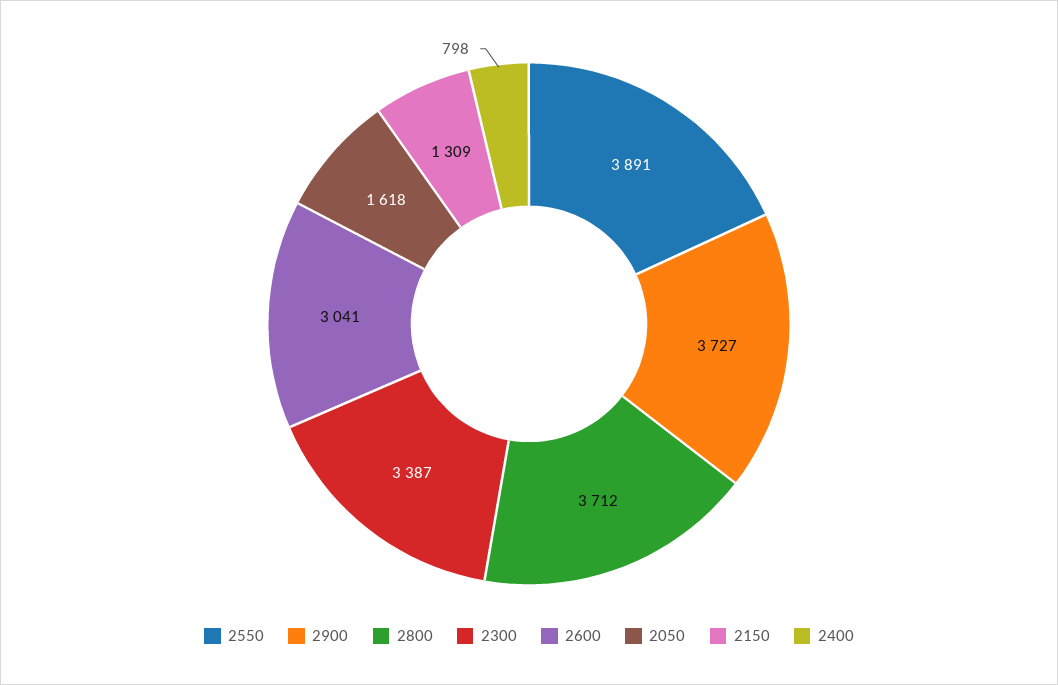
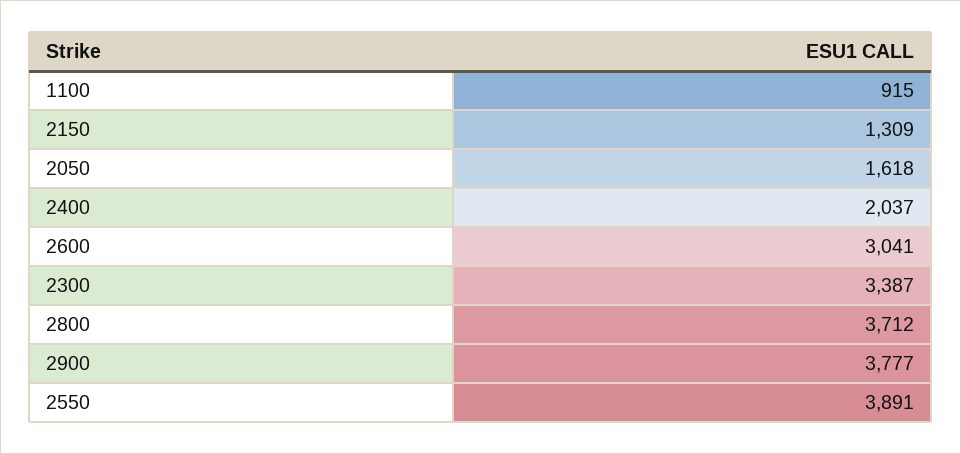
  {
    "2550": 3891,
-   "2900": 3727,
+   "2900": 3777,
    "2800": 3712,
    "2300": 3387,
    "2600": 3041,
    "2050": 1618,
    "2150": 1309,
-   "2400": 798
+   "2400": 2037,
+   "1100": 915
  }

